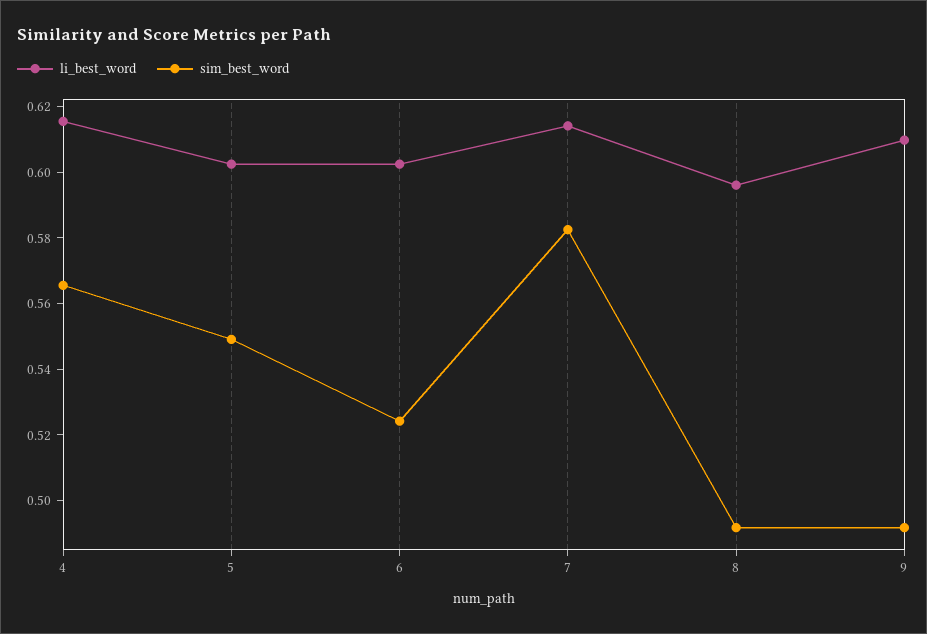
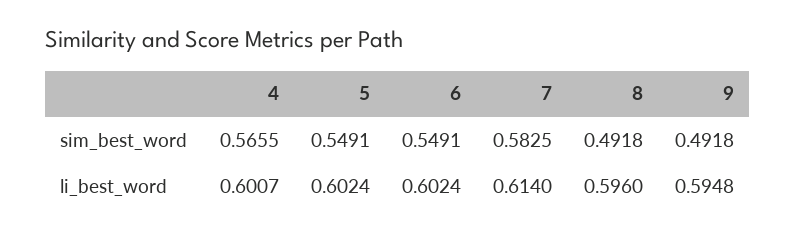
  {
    "li_best_word": {
-     "4": 0.615,
+     "4": 0.6007,
      "5": 0.6024,
      "6": 0.6024,
      "7": 0.614,
      "8": 0.596,
-     "9": 0.61
+     "9": 0.5948
    },
    "sim_best_word": {
      "4": 0.5655,
      "5": 0.5491,
-     "6": 0.525,
+     "6": 0.5491,
      "7": 0.5825,
      "8": 0.4918,
      "9": 0.4918
    }
  }

